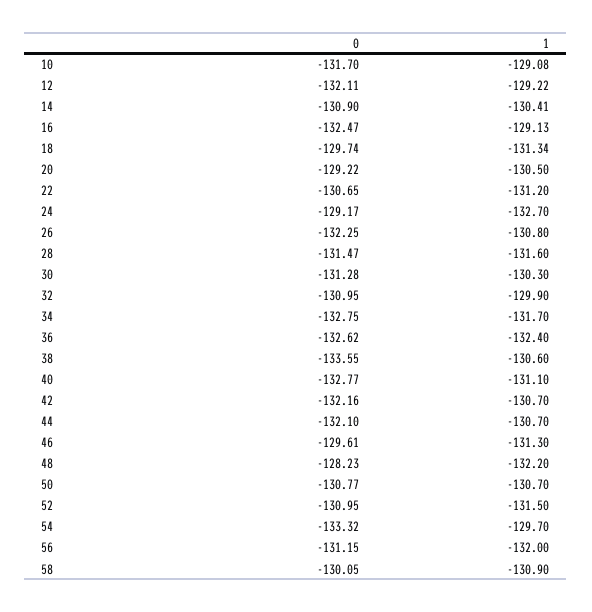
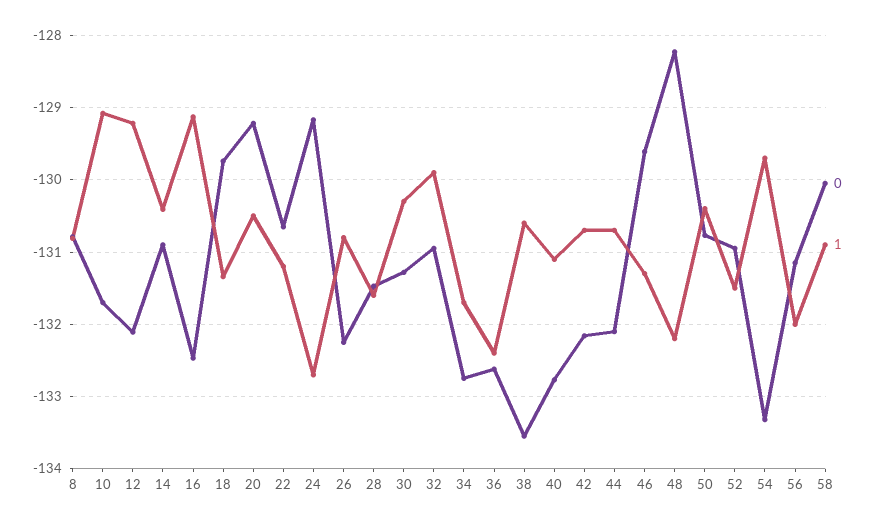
  {
    "0": {
      "10": -131.7,
      "12": -132.11,
      "14": -130.9,
      "16": -132.47,
      "18": -129.74,
      "20": -129.22,
      "22": -130.65,
      "24": -129.17,
      "26": -132.25,
      "28": -131.47,
      "30": -131.28,
      "32": -130.95,
      "34": -132.75,
      "36": -132.62,
      "38": -133.55,
      "40": -132.77,
      "42": -132.16,
      "44": -132.1,
      "46": -129.61,
      "48": -128.23,
      "50": -130.77,
      "52": -130.95,
      "54": -133.32,
      "56": -131.15,
-     "58": -130.05
+     "58": -130.05,
+     "8": -130.8
    },
    "1": {
      "10": -129.08,
      "12": -129.22,
      "14": -130.41,
      "16": -129.13,
      "18": -131.34,
      "20": -130.5,
      "22": -131.2,
      "24": -132.7,
      "26": -130.8,
      "28": -131.6,
      "30": -130.3,
      "32": -129.9,
      "34": -131.7,
      "36": -132.4,
      "38": -130.6,
      "40": -131.1,
      "42": -130.7,
      "44": -130.7,
      "46": -131.3,
      "48": -132.2,
-     "50": -130.7,
+     "50": -130.4,
      "52": -131.5,
      "54": -129.7,
      "56": -132,
-     "58": -130.9
+     "58": -130.9,
+     "8": -130.8
    }
  }

